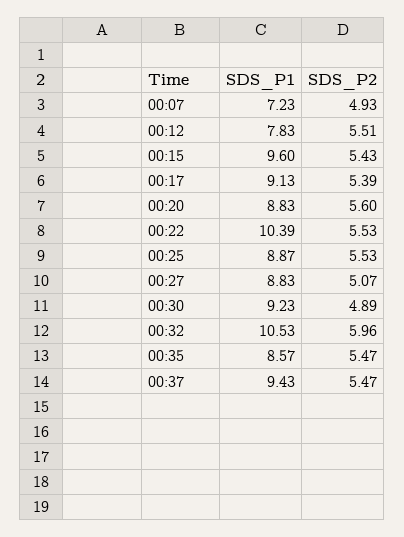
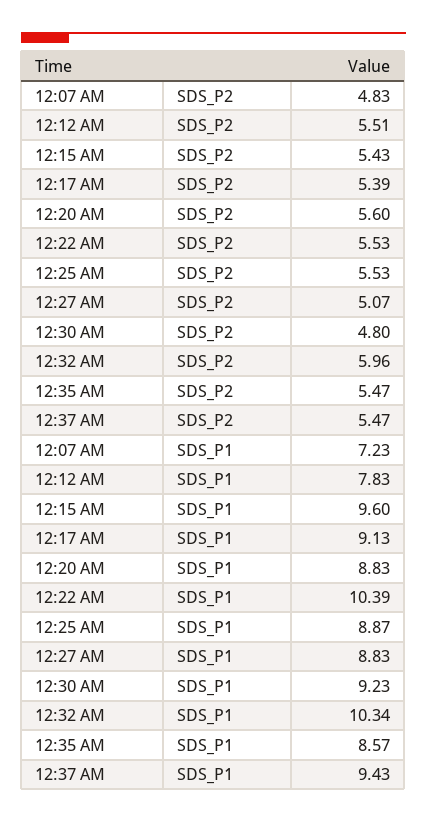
  {
    "SDS_P1": {
      "00:07": 7.23,
      "00:12": 7.83,
      "00:15": 9.6,
      "00:17": 9.13,
      "00:20": 8.83,
      "00:22": 10.39,
      "00:25": 8.87,
      "00:27": 8.83,
      "00:30": 9.23,
-     "00:32": 10.53,
+     "00:32": 10.34,
      "00:35": 8.57,
      "00:37": 9.43
    },
    "SDS_P2": {
-     "00:07": 4.93,
+     "00:07": 4.83,
      "00:12": 5.51,
      "00:15": 5.43,
      "00:17": 5.39,
      "00:20": 5.6,
      "00:22": 5.53,
      "00:25": 5.53,
      "00:27": 5.07,
-     "00:30": 4.89,
+     "00:30": 4.8,
      "00:32": 5.96,
      "00:35": 5.47,
      "00:37": 5.47
    }
  }

